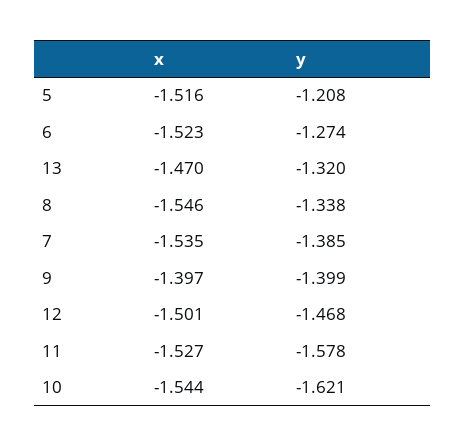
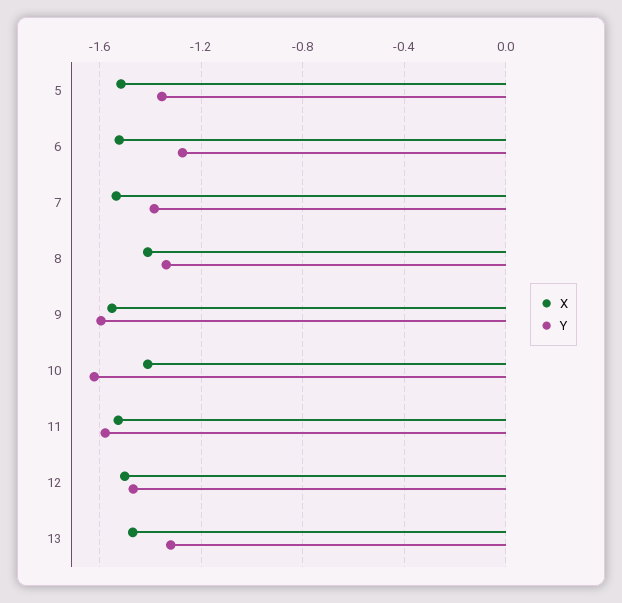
  {
    "x": {
      "5": -1.516,
      "6": -1.523,
      "13": -1.47,
-     "8": -1.546,
+     "8": -1.4,
      "7": -1.535,
-     "9": -1.397,
+     "9": -1.55,
      "12": -1.501,
      "11": -1.527,
-     "10": -1.544
+     "10": -1.4
    },
    "y": {
-     "5": -1.208,
+     "5": -1.35,
      "6": -1.274,
      "13": -1.32,
      "8": -1.338,
      "7": -1.385,
-     "9": -1.399,
+     "9": -1.6,
      "12": -1.468,
      "11": -1.578,
      "10": -1.621
    }
  }

